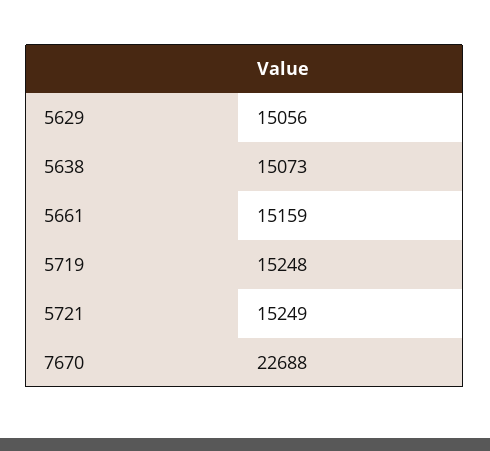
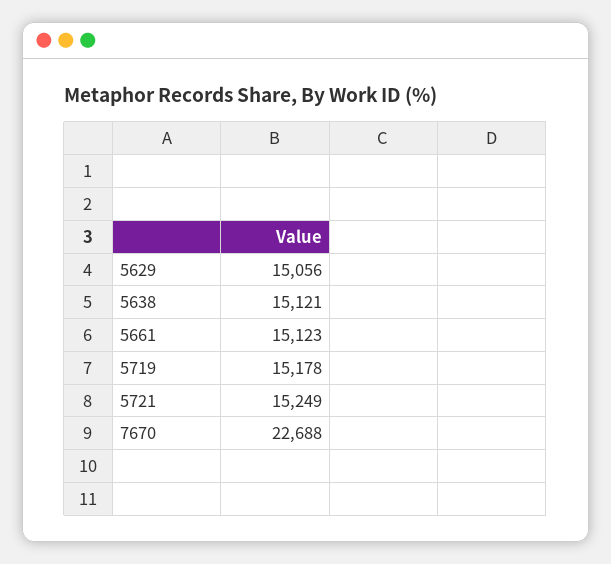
  {
    "5629": 15056,
-   "5638": 15073,
+   "5638": 15121,
-   "5661": 15159,
+   "5661": 15123,
-   "5719": 15248,
+   "5719": 15178,
    "5721": 15249,
    "7670": 22688
  }

